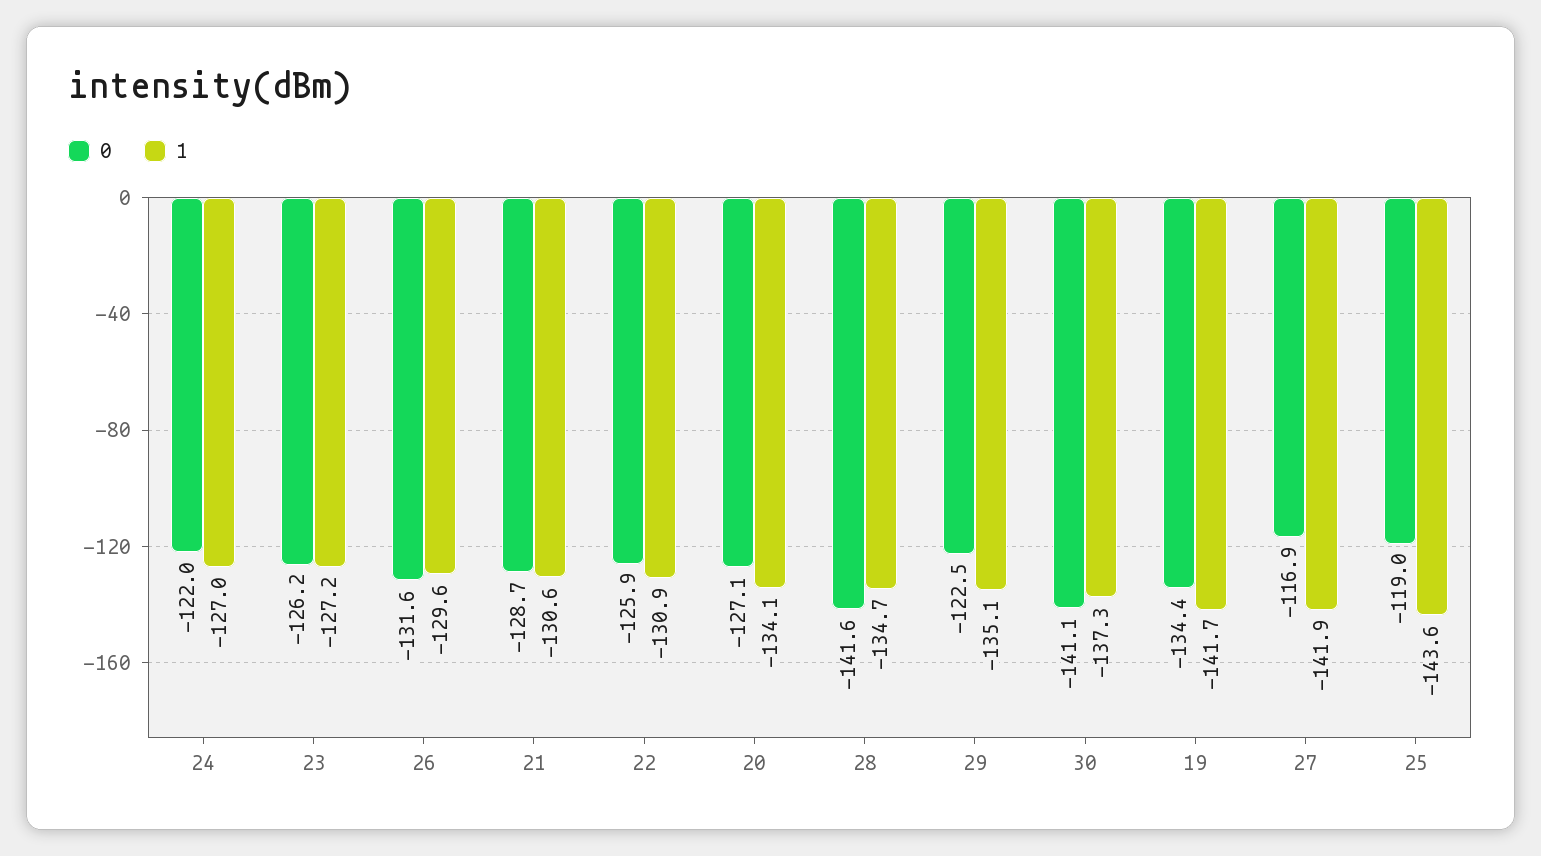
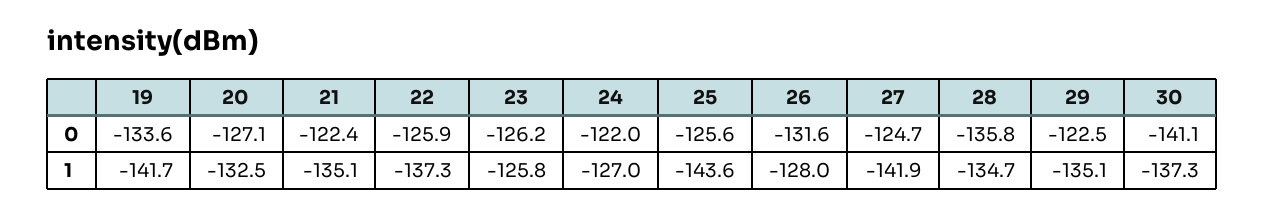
  {
    "0": {
      "24": -122,
      "23": -126.2,
      "26": -131.6,
-     "21": -128.7,
+     "21": -122.4,
      "22": -125.9,
      "20": -127.1,
-     "28": -141.6,
+     "28": -135.8,
      "29": -122.5,
      "30": -141.1,
-     "19": -134.4,
+     "19": -133.6,
-     "27": -116.9,
+     "27": -124.7,
-     "25": -119
+     "25": -125.6
    },
    "1": {
      "24": -127,
-     "23": -127.2,
+     "23": -125.8,
-     "26": -129.6,
+     "26": -128,
-     "21": -130.6,
+     "21": -135.1,
-     "22": -130.9,
+     "22": -137.3,
-     "20": -134.1,
+     "20": -132.5,
      "28": -134.7,
      "29": -135.1,
      "30": -137.3,
      "19": -141.7,
      "27": -141.9,
      "25": -143.6
    }
  }

